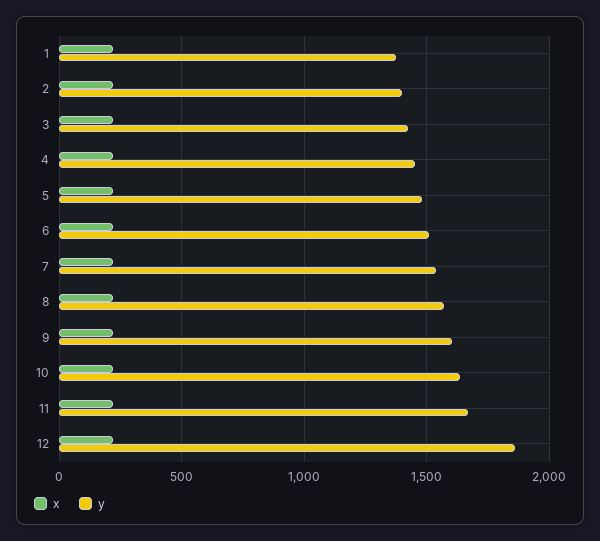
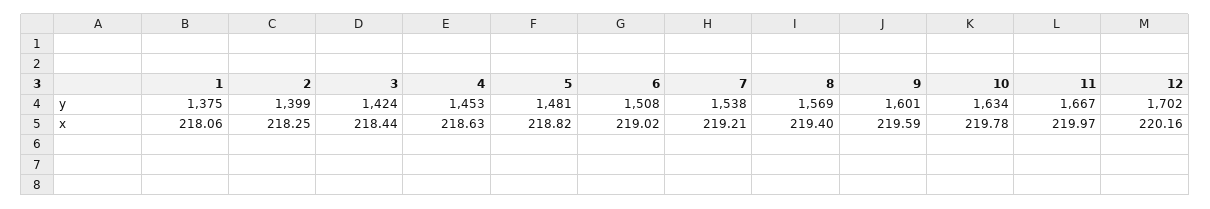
  {
    "x": {
      "1": 218.06,
      "2": 218.25,
      "3": 218.44,
      "4": 218.63,
      "5": 218.82,
      "6": 219.02,
      "7": 219.21,
      "8": 219.4,
      "9": 219.59,
      "10": 219.78,
      "11": 219.97,
      "12": 220.16
    },
    "y": {
      "1": 1375,
      "2": 1399,
      "3": 1424,
      "4": 1453,
      "5": 1481,
      "6": 1508,
      "7": 1538,
      "8": 1569,
      "9": 1601,
      "10": 1634,
      "11": 1667,
-     "12": 1850
+     "12": 1702
    }
  }

